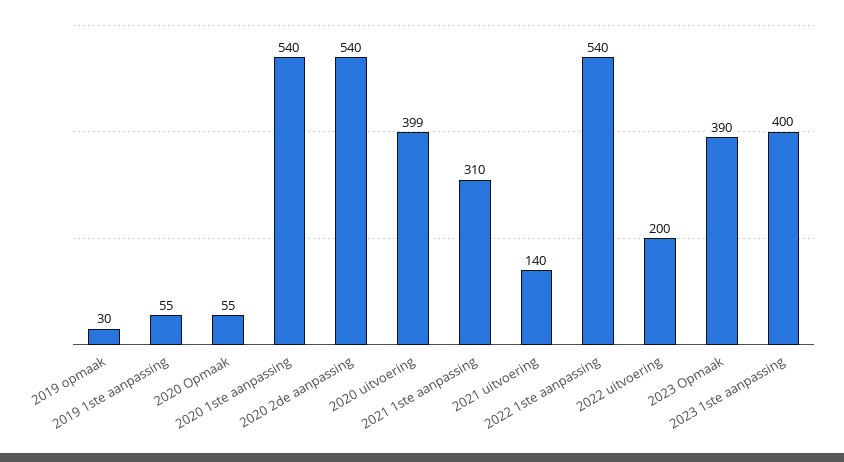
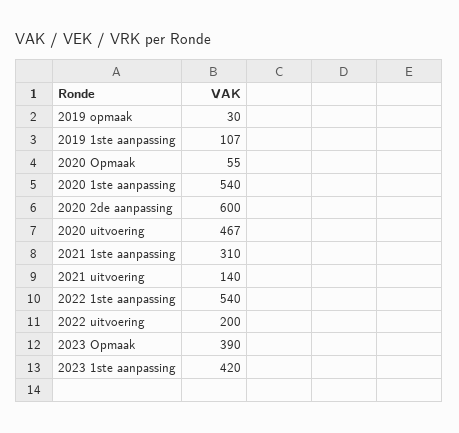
  {
    "2019 opmaak": 30,
-   "2019 1ste aanpassing": 55,
+   "2019 1ste aanpassing": 107,
    "2020 Opmaak": 55,
    "2020 1ste aanpassing": 540,
-   "2020 2de aanpassing": 540,
+   "2020 2de aanpassing": 600,
-   "2020 uitvoering": 399,
+   "2020 uitvoering": 467,
    "2021 1ste aanpassing": 310,
    "2021 uitvoering": 140,
    "2022 1ste aanpassing": 540,
    "2022 uitvoering": 200,
    "2023 Opmaak": 390,
-   "2023 1ste aanpassing": 400
+   "2023 1ste aanpassing": 420
  }

